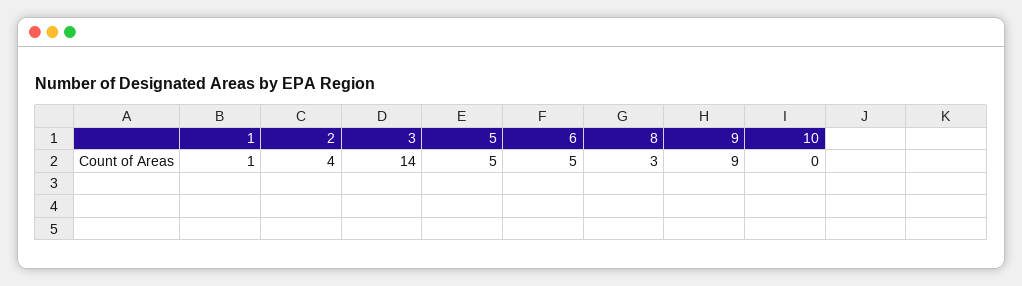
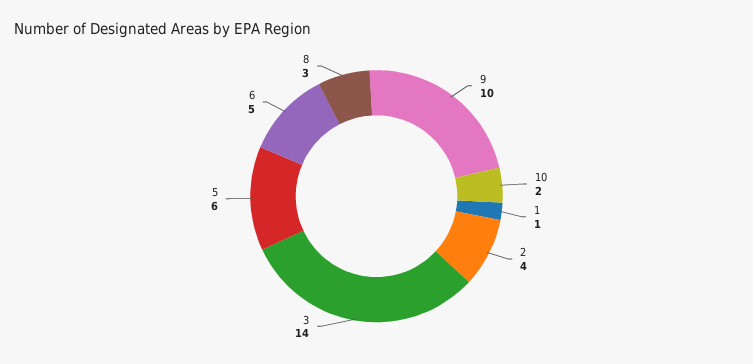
  {
    "1": 1,
    "2": 4,
    "3": 14,
-   "5": 5,
+   "5": 6,
    "6": 5,
    "8": 3,
-   "9": 9,
+   "9": 10,
-   "10": 0
+   "10": 2
  }

